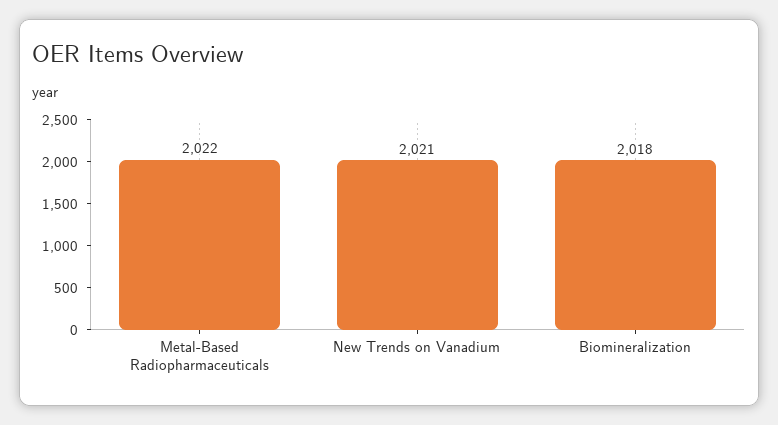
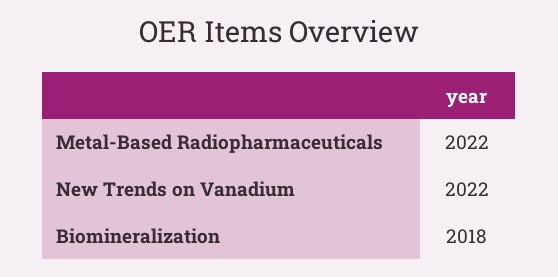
  {
    "Metal-Based Radiopharmaceuticals": 2022,
-   "New Trends on Vanadium": 2021,
+   "New Trends on Vanadium": 2022,
    "Biomineralization": 2018
  }

